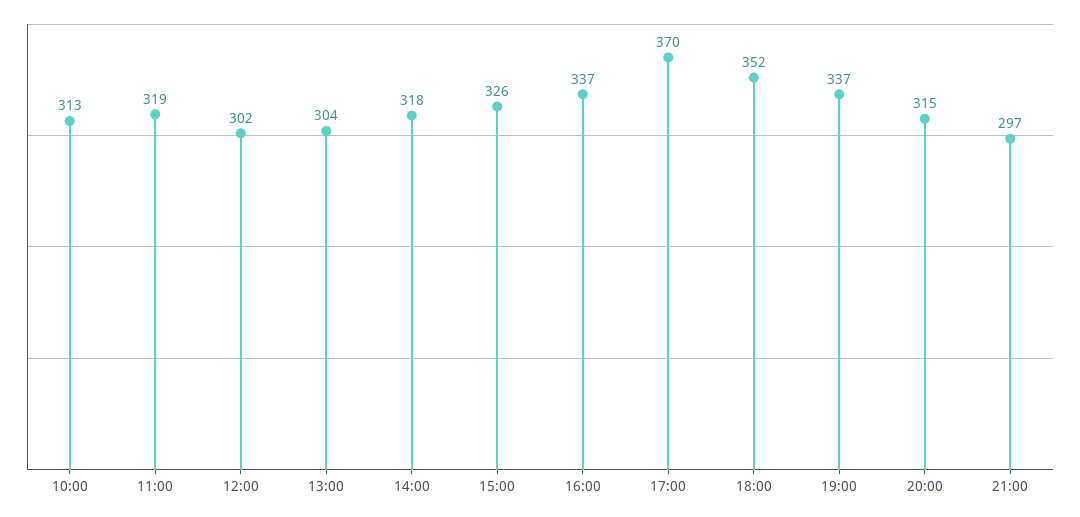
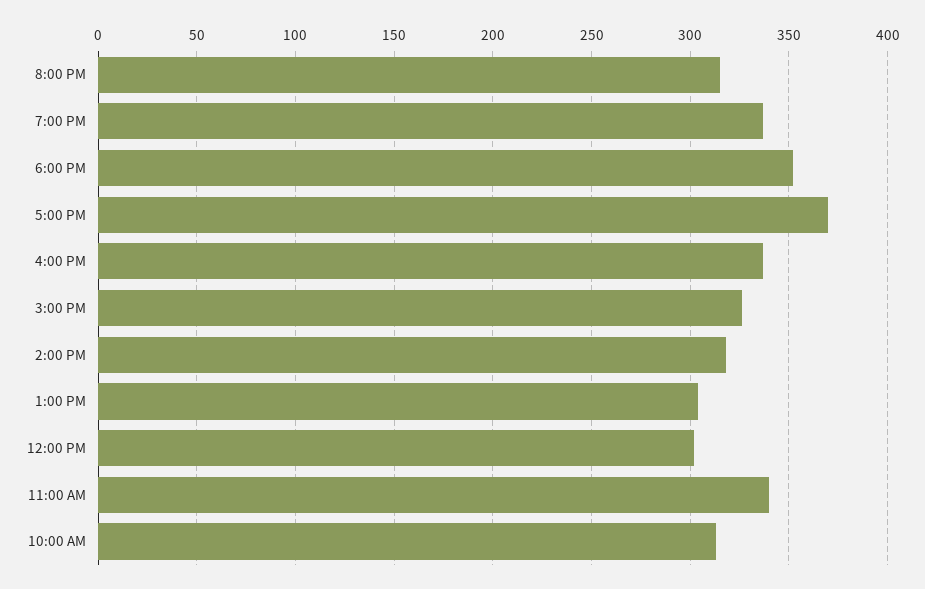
  {
    "10:00": 313,
-   "11:00": 319,
+   "11:00": 340,
    "12:00": 302,
    "13:00": 304,
    "14:00": 318,
    "15:00": 326,
    "16:00": 337,
    "17:00": 370,
    "18:00": 352,
    "19:00": 337,
-   "20:00": 315,
+   "20:00": 315
-   "21:00": 297
  }

